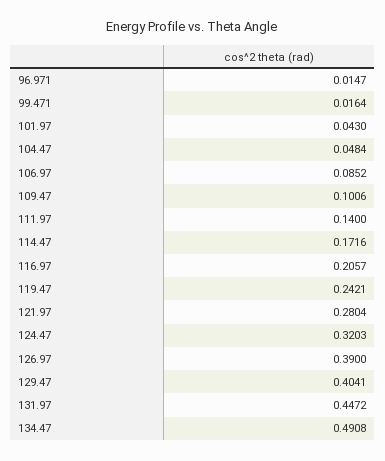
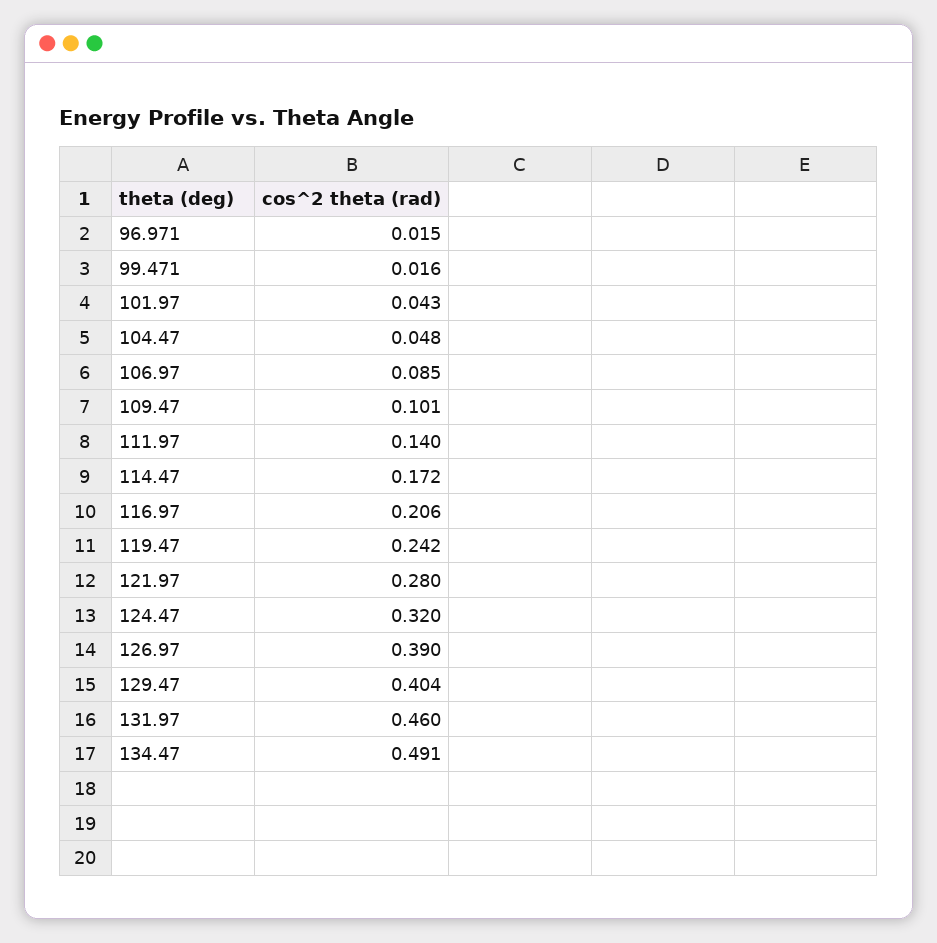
  {
    "96.971": 0.0147,
    "99.471": 0.0164,
    "101.97": 0.043,
    "104.47": 0.0484,
    "106.97": 0.0852,
    "109.47": 0.1006,
    "111.97": 0.14,
    "114.47": 0.1716,
    "116.97": 0.2057,
    "119.47": 0.2421,
    "121.97": 0.2804,
    "124.47": 0.3203,
    "126.97": 0.39,
    "129.47": 0.4041,
-   "131.97": 0.4472,
+   "131.97": 0.46,
    "134.47": 0.4908
  }

